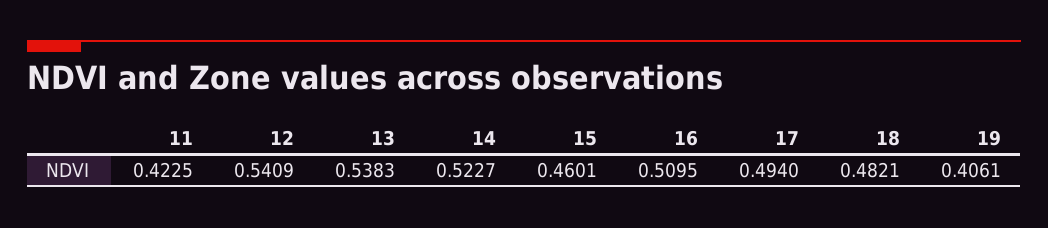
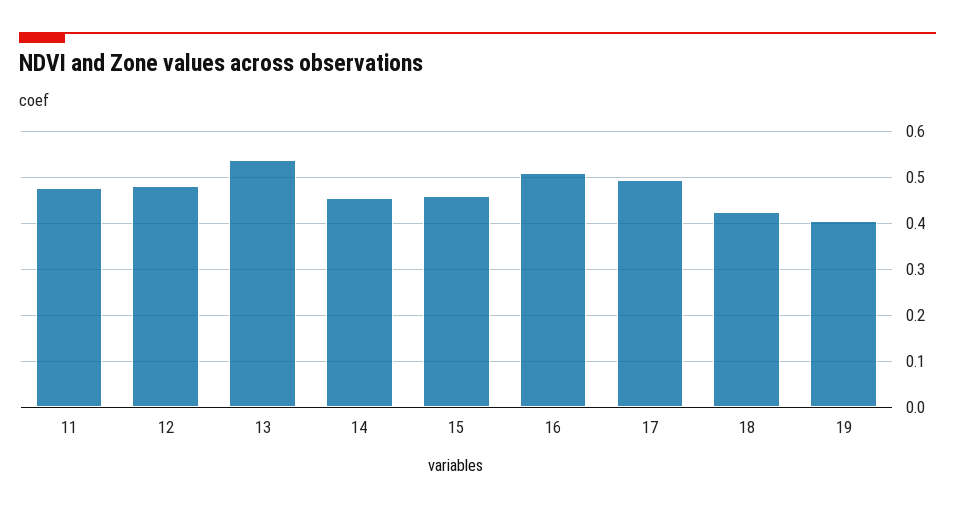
  {
-   "11": 0.4225,
+   "11": 0.48,
-   "12": 0.5409,
+   "12": 0.48,
    "13": 0.5383,
-   "14": 0.5227,
+   "14": 0.46,
    "15": 0.4601,
    "16": 0.5095,
    "17": 0.494,
-   "18": 0.4821,
+   "18": 0.42,
    "19": 0.4061
  }

